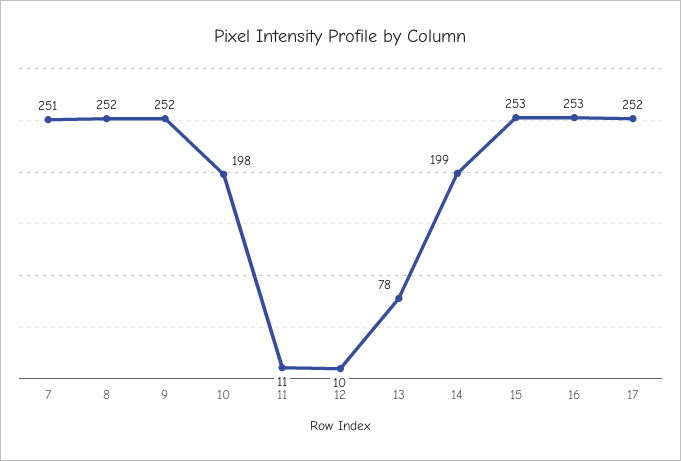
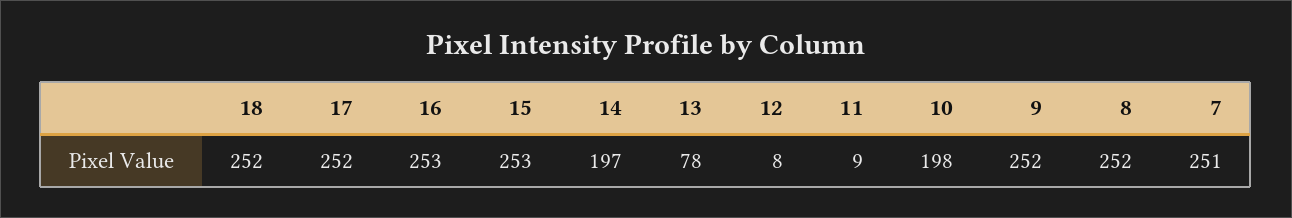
  {
    "7": 251,
    "8": 252,
    "9": 252,
    "10": 198,
-   "11": 11,
+   "11": 9,
-   "12": 10,
+   "12": 8,
    "13": 78,
-   "14": 199,
+   "14": 197,
    "15": 253,
    "16": 253,
-   "17": 252
+   "17": 252,
+   "18": 252
  }

